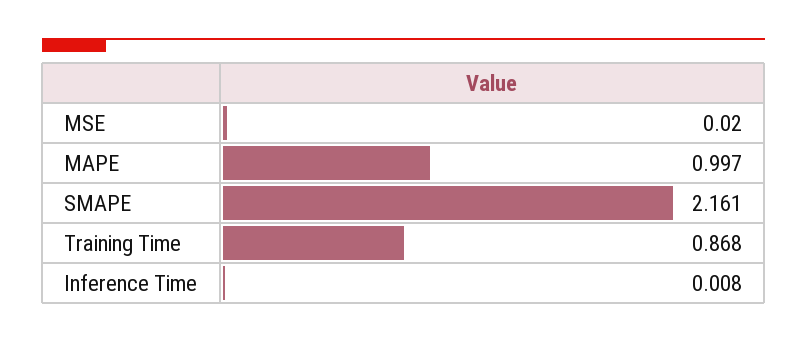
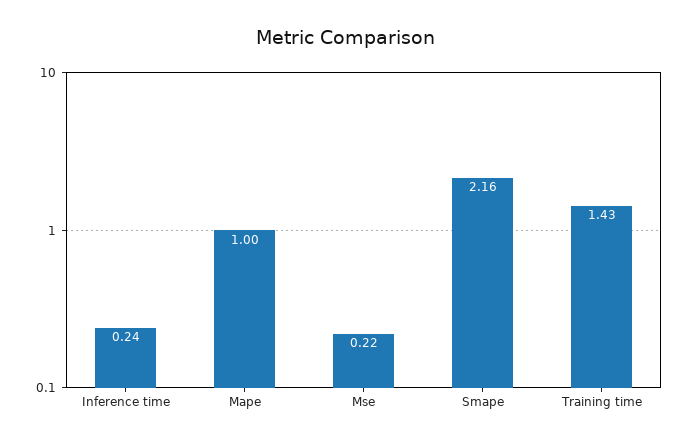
  {
-   "MSE": 0.02,
+   "MSE": 0.22,
    "MAPE": 0.997,
    "SMAPE": 2.161,
-   "Training Time": 0.868,
+   "Training Time": 1.43,
-   "Inference Time": 0.008
+   "Inference Time": 0.24
  }

